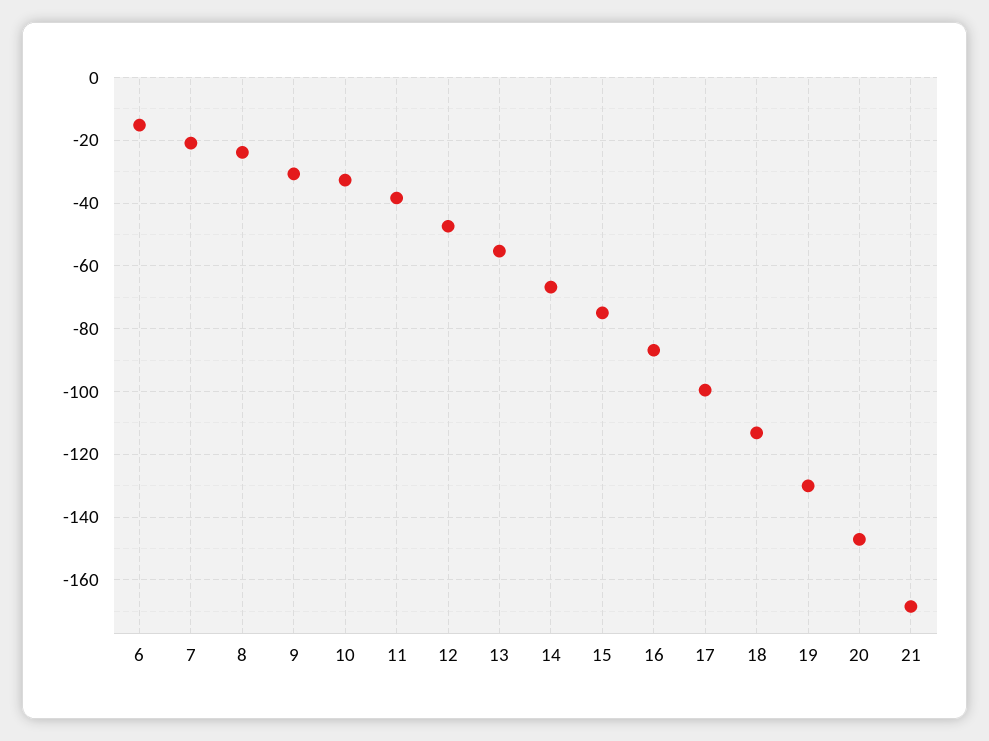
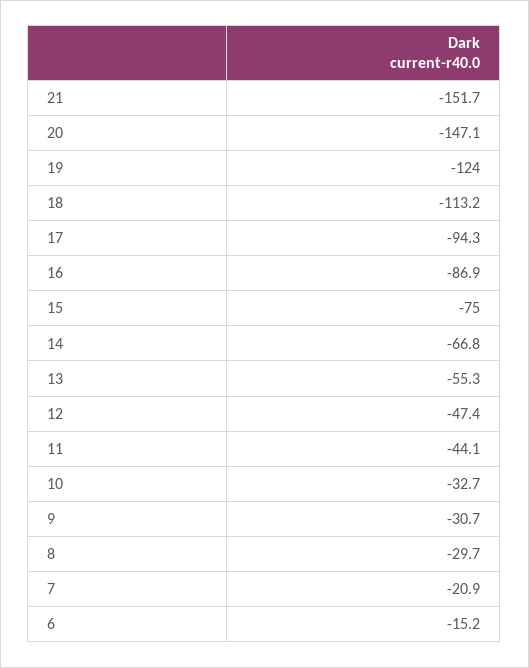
  {
    "6": -15.2,
    "7": -20.9,
-   "8": -24,
+   "8": -29.7,
    "9": -30.7,
    "10": -32.7,
-   "11": -38,
+   "11": -44.1,
    "12": -47.4,
    "13": -55.3,
    "14": -66.8,
    "15": -75,
    "16": -86.9,
-   "17": -100,
+   "17": -94.3,
    "18": -113.2,
-   "19": -130,
+   "19": -124,
    "20": -147.1,
-   "21": -168
+   "21": -151.7
  }

